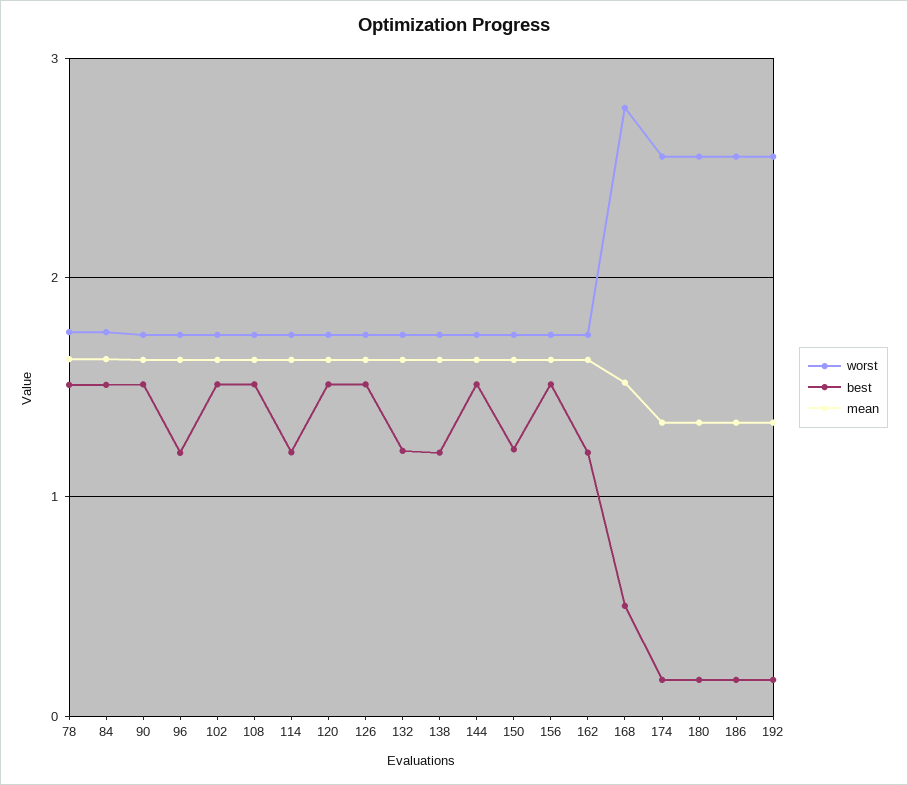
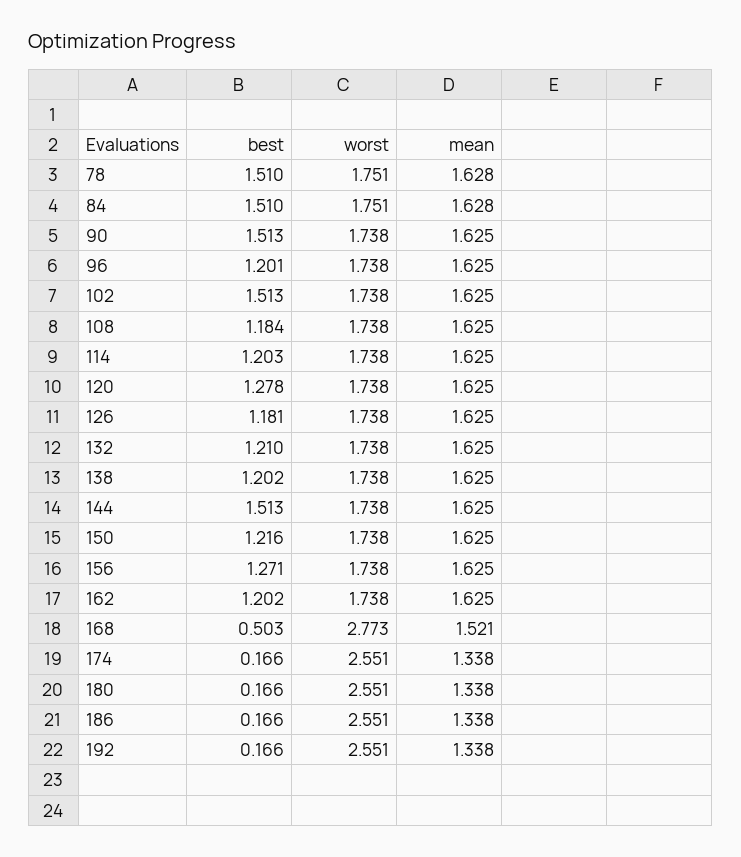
  {
    "worst": {
      "78": 1.751,
      "84": 1.751,
      "90": 1.738,
      "96": 1.738,
      "102": 1.738,
      "108": 1.738,
      "114": 1.738,
      "120": 1.738,
      "126": 1.738,
      "132": 1.738,
      "138": 1.738,
      "144": 1.738,
      "150": 1.738,
      "156": 1.738,
      "162": 1.738,
      "168": 2.773,
      "174": 2.551,
      "180": 2.551,
      "186": 2.551,
      "192": 2.551
    },
    "best": {
      "78": 1.51,
      "84": 1.51,
      "90": 1.513,
      "96": 1.201,
      "102": 1.513,
-     "108": 1.5,
+     "108": 1.184,
      "114": 1.203,
-     "120": 1.5,
+     "120": 1.278,
-     "126": 1.5,
+     "126": 1.181,
      "132": 1.21,
      "138": 1.202,
      "144": 1.513,
      "150": 1.216,
-     "156": 1.5,
+     "156": 1.271,
      "162": 1.202,
      "168": 0.503,
      "174": 0.166,
      "180": 0.166,
      "186": 0.166,
      "192": 0.166
    },
    "mean": {
      "78": 1.628,
      "84": 1.628,
      "90": 1.625,
      "96": 1.625,
      "102": 1.625,
      "108": 1.625,
      "114": 1.625,
      "120": 1.625,
      "126": 1.625,
      "132": 1.625,
      "138": 1.625,
      "144": 1.625,
      "150": 1.625,
      "156": 1.625,
      "162": 1.625,
      "168": 1.521,
      "174": 1.338,
      "180": 1.338,
      "186": 1.338,
      "192": 1.338
    }
  }

